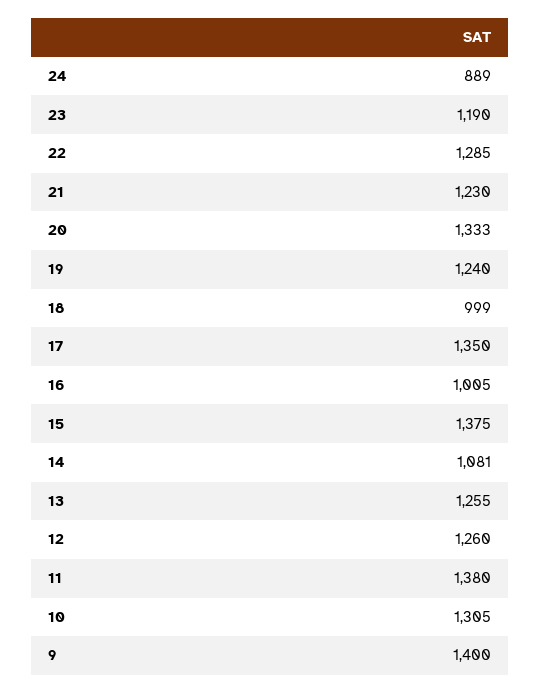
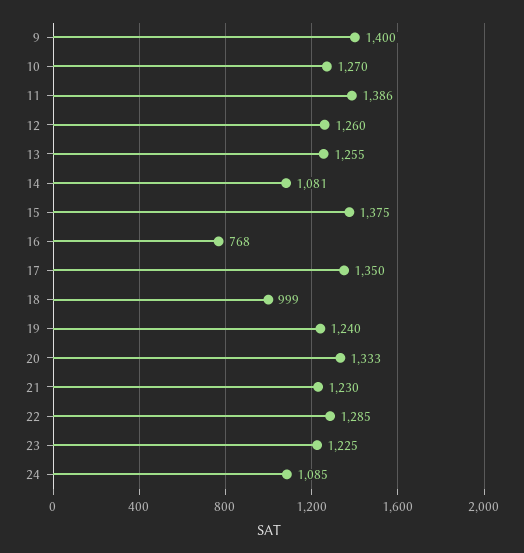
  {
-   "24": 889,
+   "24": 1085,
-   "23": 1190,
+   "23": 1225,
    "22": 1285,
    "21": 1230,
    "20": 1333,
    "19": 1240,
    "18": 999,
    "17": 1350,
-   "16": 1005,
+   "16": 768,
    "15": 1375,
    "14": 1081,
    "13": 1255,
    "12": 1260,
-   "11": 1380,
+   "11": 1386,
-   "10": 1305,
+   "10": 1270,
    "9": 1400
  }

